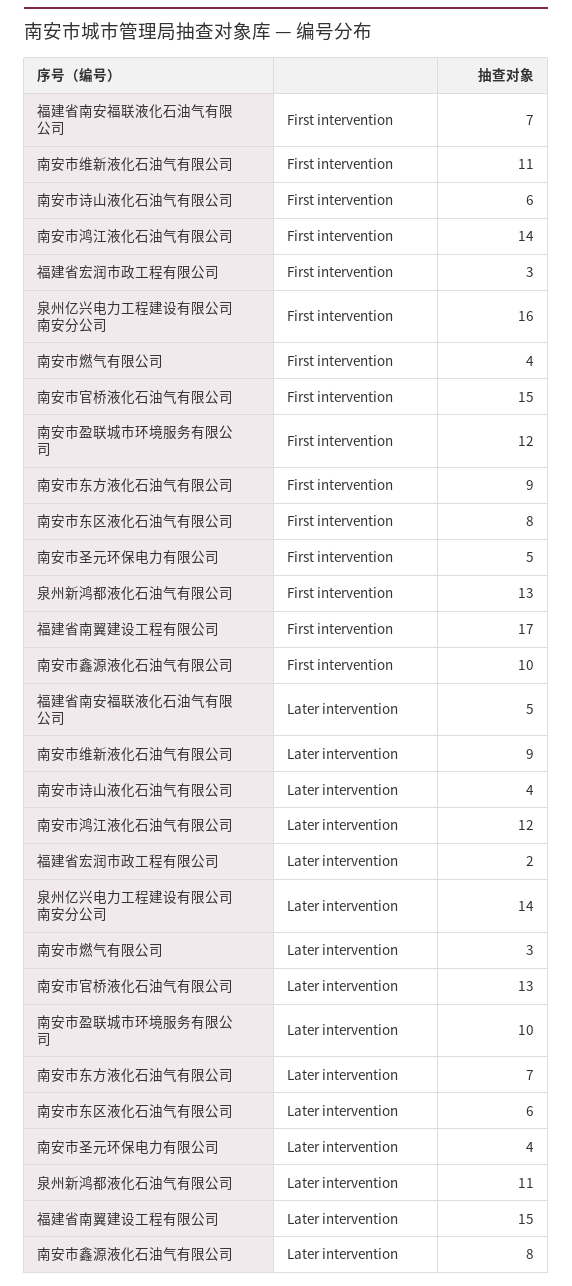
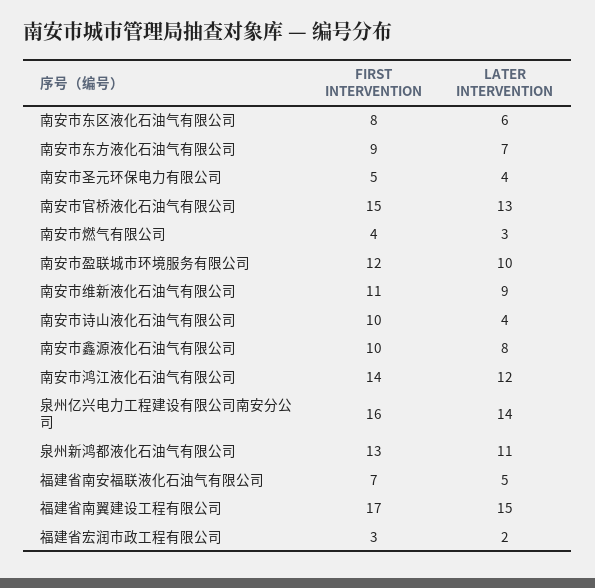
  {
    "福建省南安福联液化石油气有限公司": {
      "First intervention": 7,
      "Later intervention": 5
    },
    "南安市维新液化石油气有限公司": {
      "First intervention": 11,
      "Later intervention": 9
    },
    "南安市诗山液化石油气有限公司": {
-     "First intervention": 6,
+     "First intervention": 10,
      "Later intervention": 4
    },
    "南安市鸿江液化石油气有限公司": {
      "First intervention": 14,
      "Later intervention": 12
    },
    "福建省宏润市政工程有限公司": {
      "First intervention": 3,
      "Later intervention": 2
    },
    "泉州亿兴电力工程建设有限公司南安分公司": {
      "First intervention": 16,
      "Later intervention": 14
    },
    "南安市燃气有限公司": {
      "First intervention": 4,
      "Later intervention": 3
    },
    "南安市官桥液化石油气有限公司": {
      "First intervention": 15,
      "Later intervention": 13
    },
    "南安市盈联城市环境服务有限公司": {
      "First intervention": 12,
      "Later intervention": 10
    },
    "南安市东方液化石油气有限公司": {
      "First intervention": 9,
      "Later intervention": 7
    },
    "南安市东区液化石油气有限公司": {
      "First intervention": 8,
      "Later intervention": 6
    },
    "南安市圣元环保电力有限公司": {
      "First intervention": 5,
      "Later intervention": 4
    },
    "泉州新鸿都液化石油气有限公司": {
      "First intervention": 13,
      "Later intervention": 11
    },
    "福建省南翼建设工程有限公司": {
      "First intervention": 17,
      "Later intervention": 15
    },
    "南安市鑫源液化石油气有限公司": {
      "First intervention": 10,
      "Later intervention": 8
    }
  }

